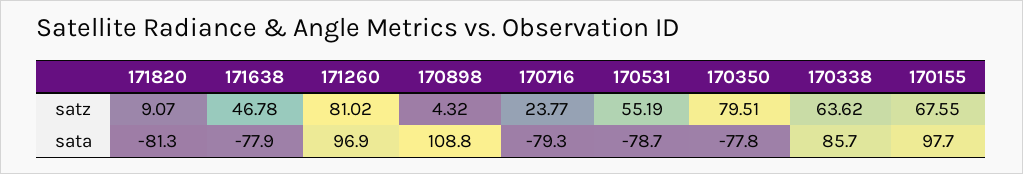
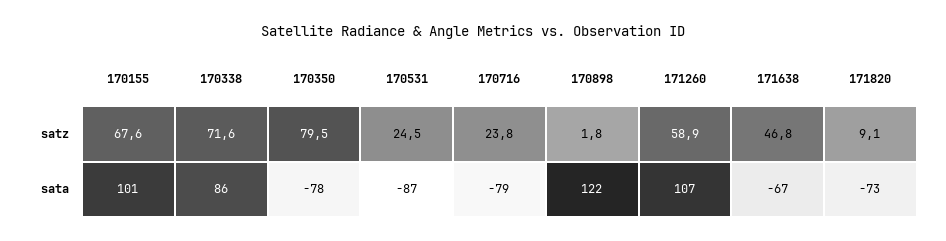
  {
    "171820": {
      "satz": 9.07,
-     "sata": -81.3
+     "sata": -73
    },
    "171638": {
      "satz": 46.78,
-     "sata": -77.9
+     "sata": -67
    },
    "171260": {
-     "satz": 81.02,
+     "satz": 58.9,
-     "sata": 96.9
+     "sata": 107
    },
    "170898": {
-     "satz": 4.32,
+     "satz": 1.8,
-     "sata": 108.8
+     "sata": 122
    },
    "170716": {
      "satz": 23.77,
      "sata": -79.3
    },
    "170531": {
-     "satz": 55.19,
+     "satz": 24.5,
-     "sata": -78.7
+     "sata": -87
    },
    "170350": {
      "satz": 79.51,
      "sata": -77.8
    },
    "170338": {
-     "satz": 63.62,
+     "satz": 71.6,
      "sata": 85.7
    },
    "170155": {
      "satz": 67.55,
-     "sata": 97.7
+     "sata": 101
    }
  }

